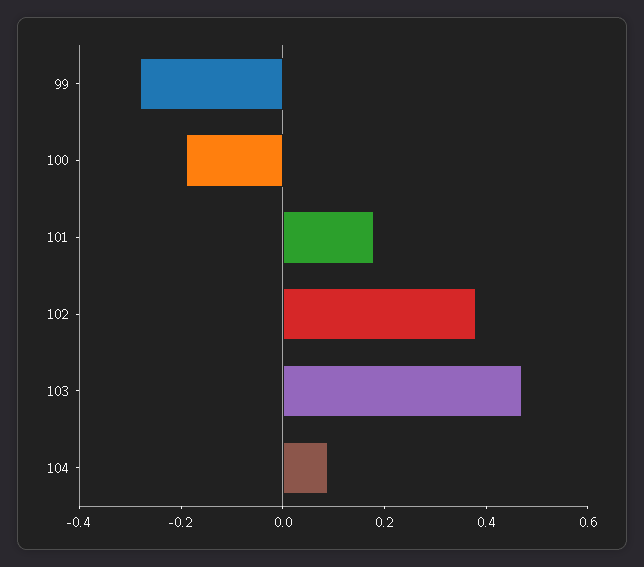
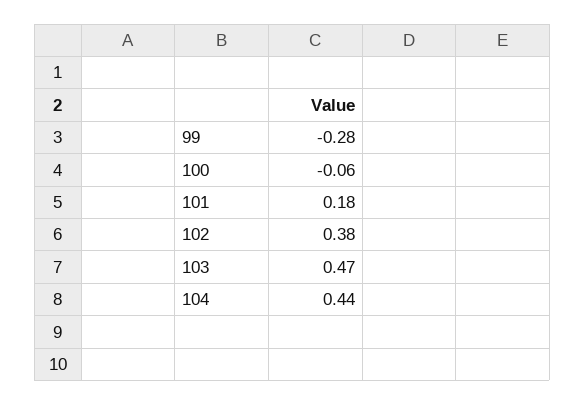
  {
    "99": -0.28,
-   "100": -0.2,
+   "100": -0.06,
    "101": 0.18,
    "102": 0.38,
    "103": 0.47,
-   "104": 0.1
+   "104": 0.44
  }

